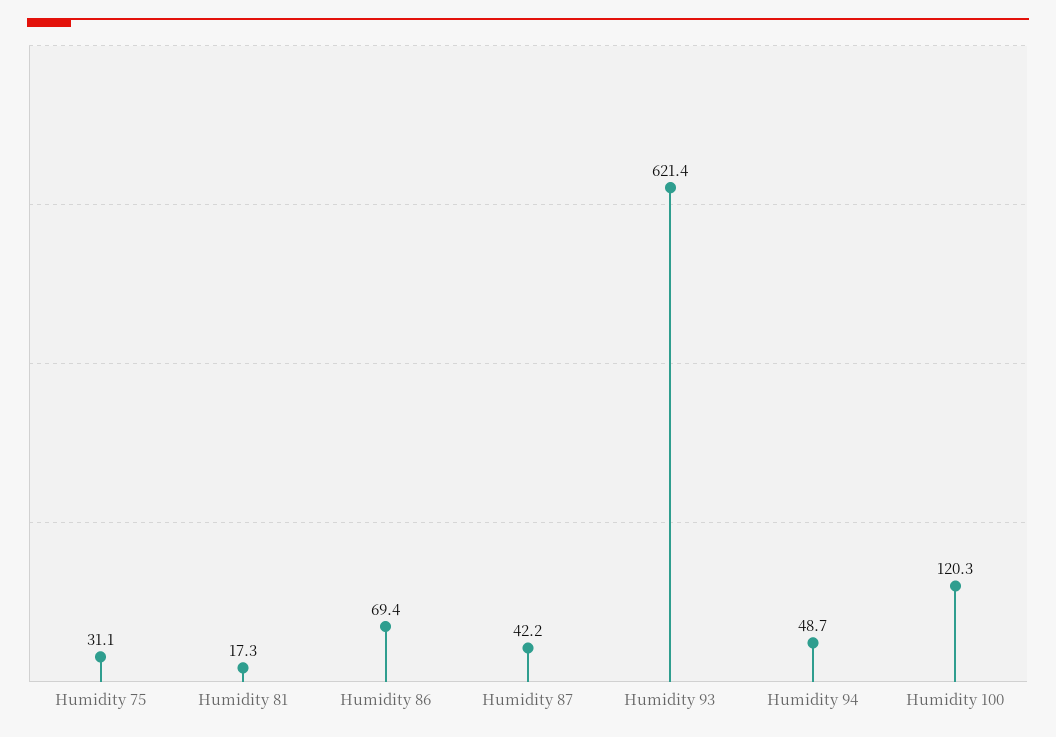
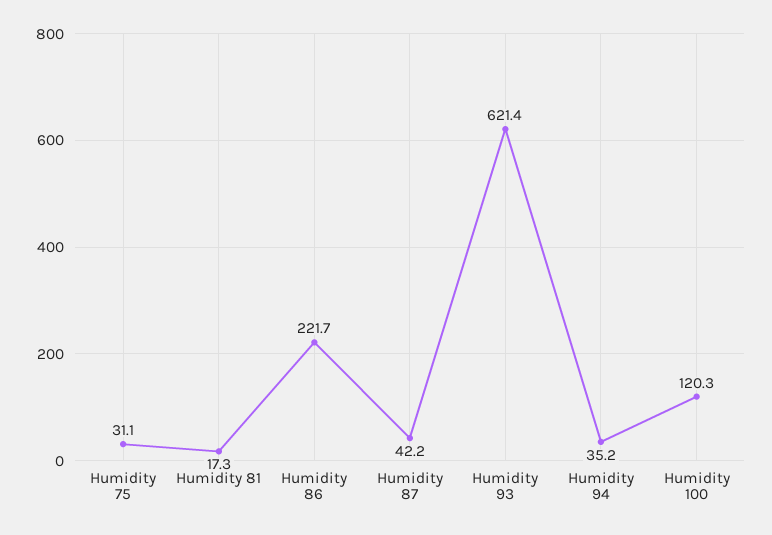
  {
    "Humidity 75": 31.1,
    "Humidity 81": 17.3,
-   "Humidity 86": 69.4,
+   "Humidity 86": 221.7,
    "Humidity 87": 42.2,
    "Humidity 93": 621.4,
-   "Humidity 94": 48.7,
+   "Humidity 94": 35.2,
    "Humidity 100": 120.3
  }

